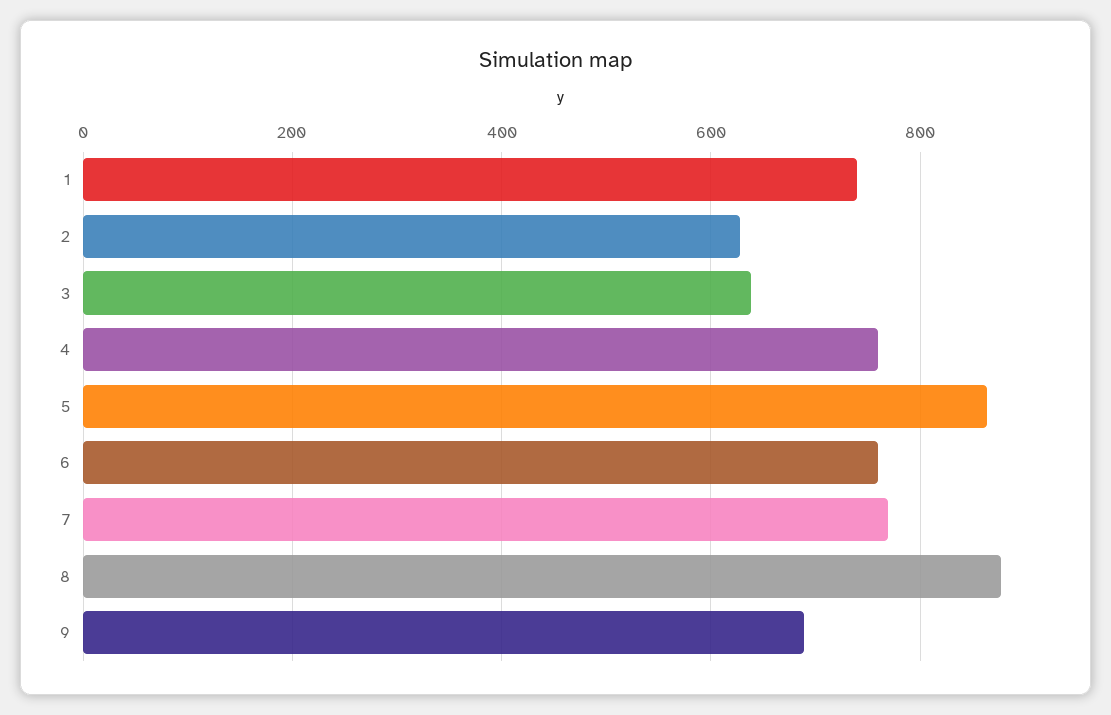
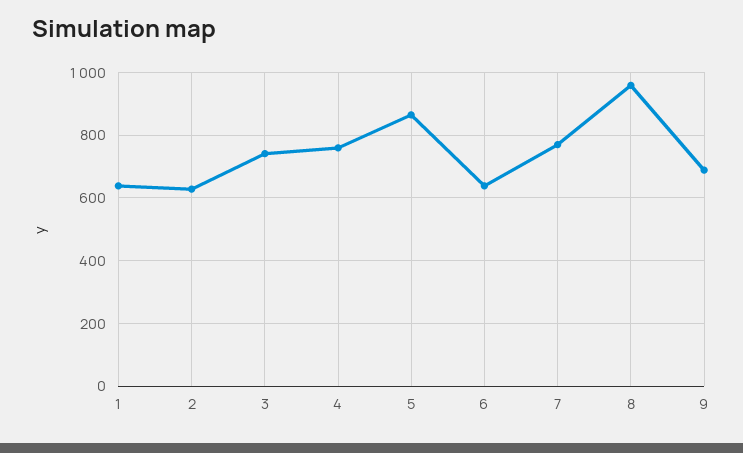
  {
-   "1": 740,
+   "1": 640,
    "2": 620,
-   "3": 640,
+   "3": 740,
    "4": 760,
    "5": 860,
-   "6": 760,
+   "6": 640,
    "7": 760,
-   "8": 880,
+   "8": 960,
    "9": 680
  }

